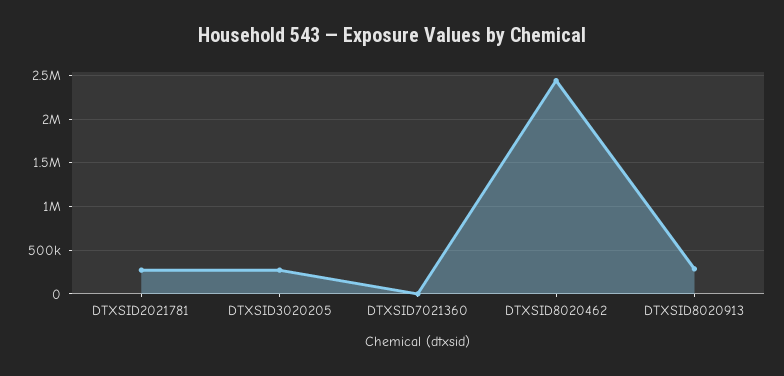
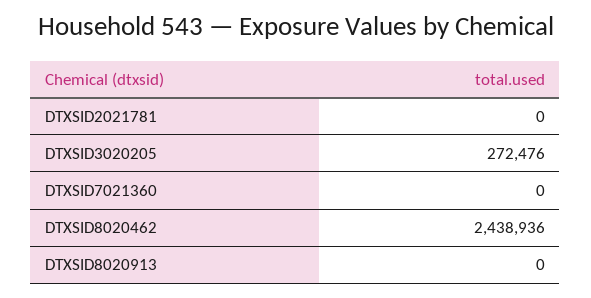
  {
-   "DTXSID2021781": 300000,
+   "DTXSID2021781": 0,
    "DTXSID3020205": 272476,
    "DTXSID7021360": 0,
    "DTXSID8020462": 2438936,
-   "DTXSID8020913": 300000
+   "DTXSID8020913": 0
  }

